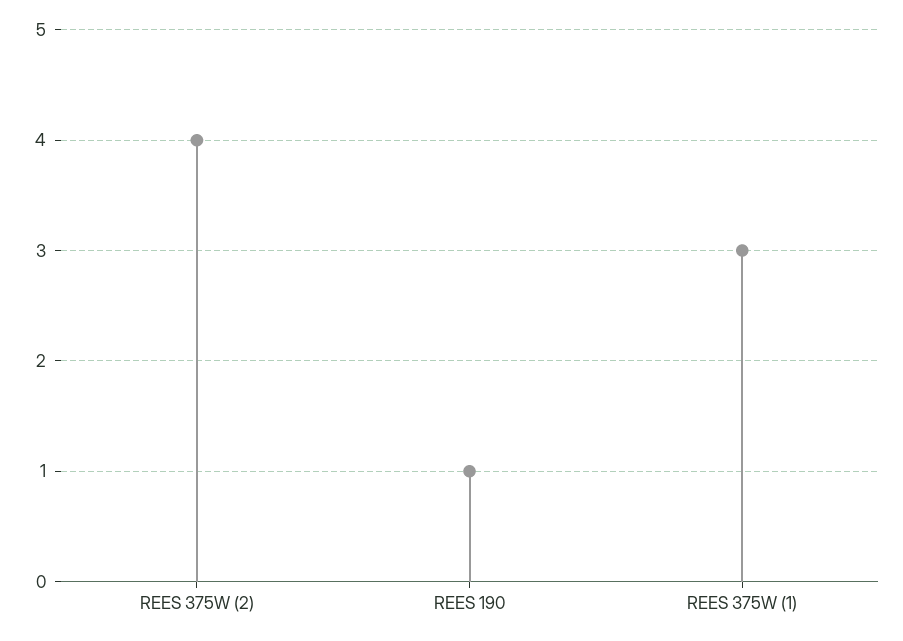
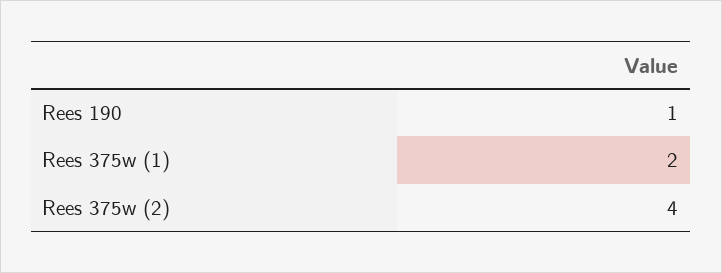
  {
    "REES 375W (2)": 4,
    "REES 190": 1,
-   "REES 375W (1)": 3
+   "REES 375W (1)": 2
  }

